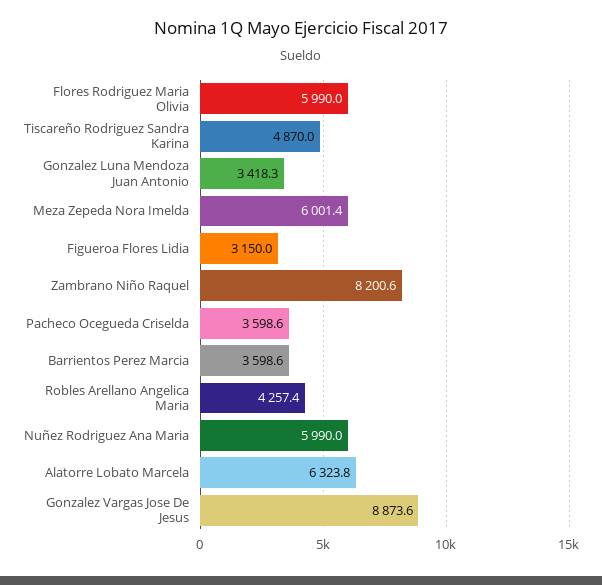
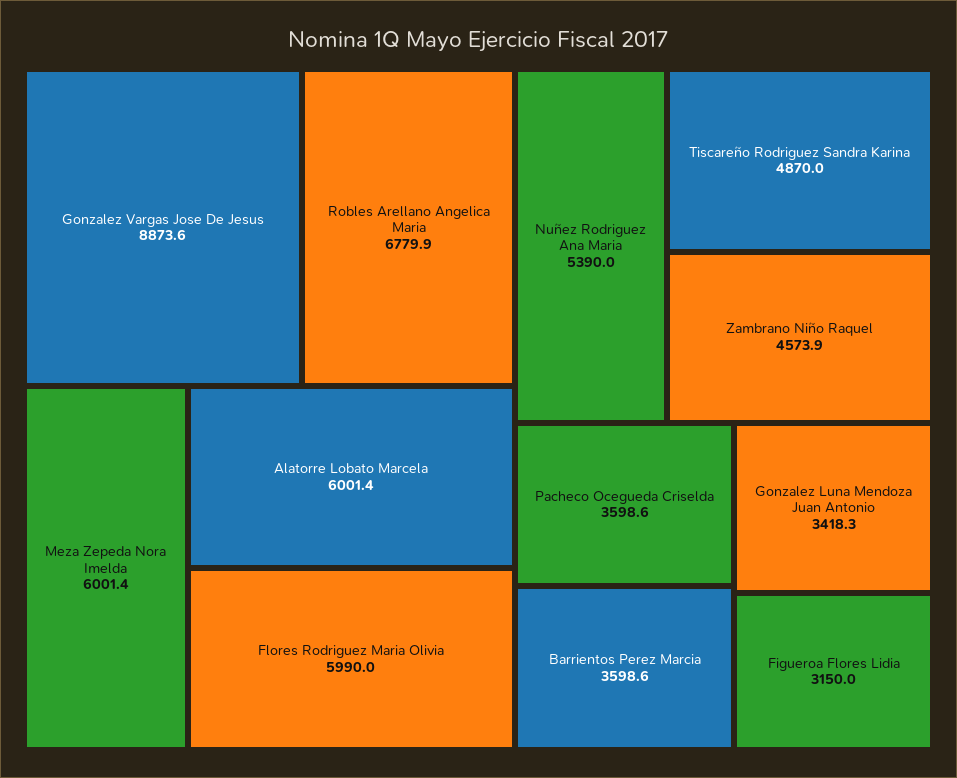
  {
    "Flores Rodriguez Maria Olivia": 5990,
    "Tiscareño Rodriguez Sandra Karina": 4870,
    "Gonzalez Luna Mendoza Juan Antonio": 3418.3,
    "Meza Zepeda Nora Imelda": 6001.4,
    "Figueroa Flores Lidia": 3150,
-   "Zambrano Niño Raquel": 8200.6,
+   "Zambrano Niño Raquel": 4573.9,
    "Pacheco Ocegueda Criselda": 3598.6,
    "Barrientos Perez Marcia": 3598.6,
-   "Robles Arellano Angelica Maria": 4257.4,
+   "Robles Arellano Angelica Maria": 6779.9,
-   "Nuñez Rodriguez Ana Maria": 5990,
+   "Nuñez Rodriguez Ana Maria": 5390,
-   "Alatorre Lobato Marcela": 6323.8,
+   "Alatorre Lobato Marcela": 6001.4,
    "Gonzalez Vargas Jose De Jesus": 8873.6
  }

